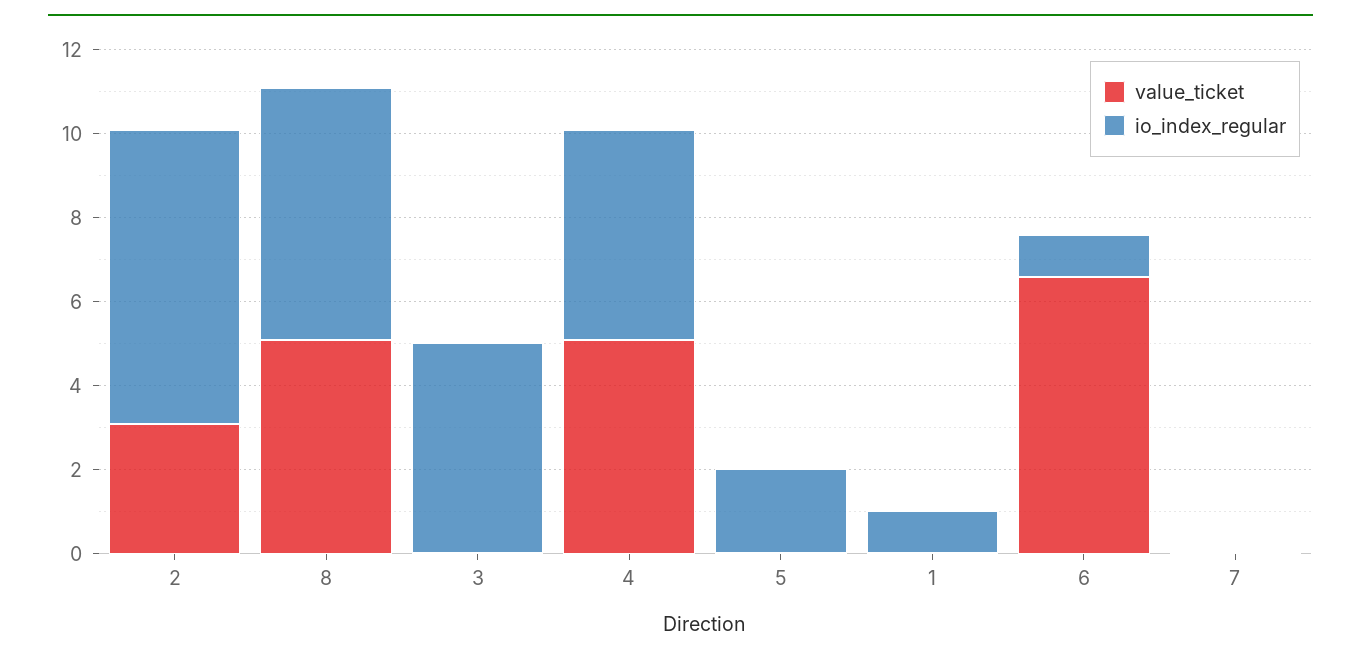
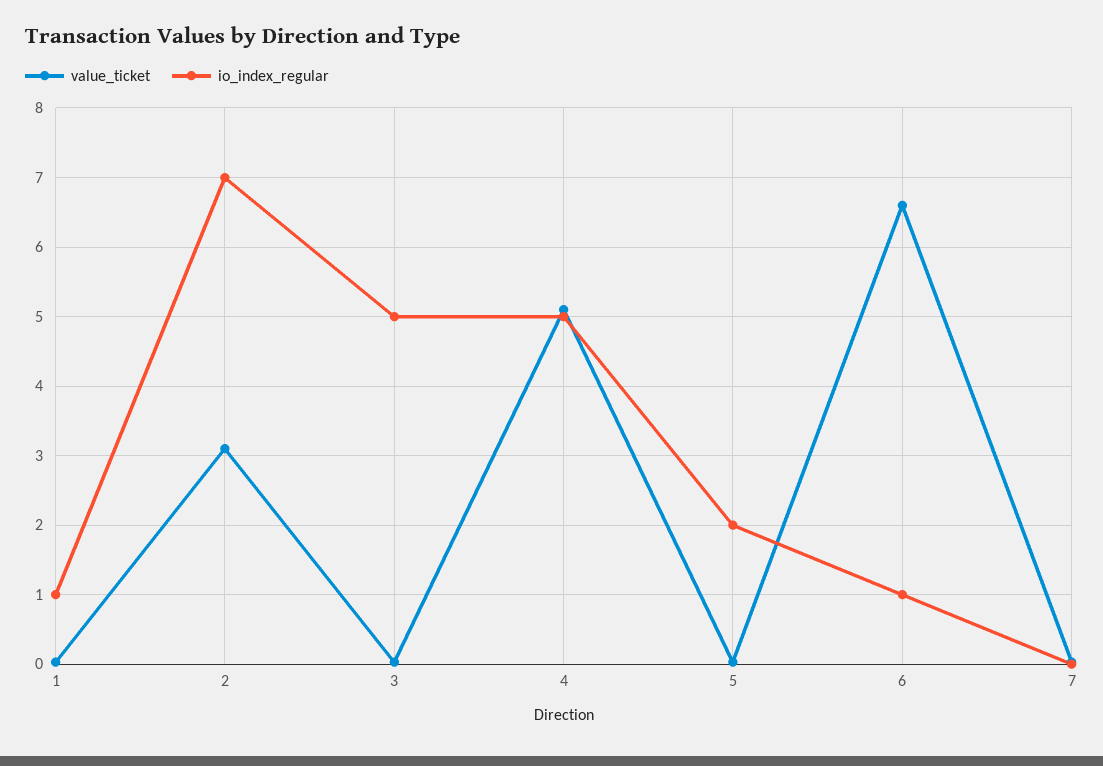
  {
    "value_ticket": {
      "2": 3.1,
-     "8": 5,
      "3": 0,
      "4": 5.1,
      "5": 0,
      "1": 0,
      "6": 6.6,
      "7": 0
    },
    "io_index_regular": {
      "2": 7,
-     "8": 6,
      "3": 5,
      "4": 5,
      "5": 2,
      "1": 1,
      "6": 1,
      "7": 0
    }
  }

